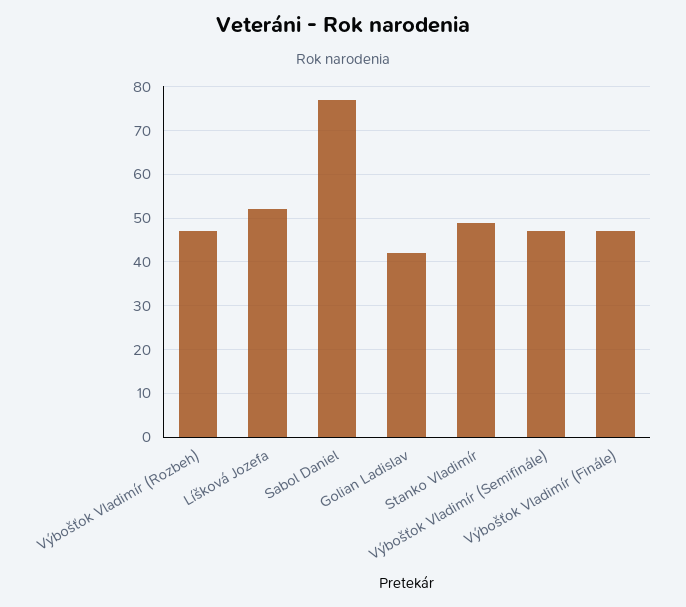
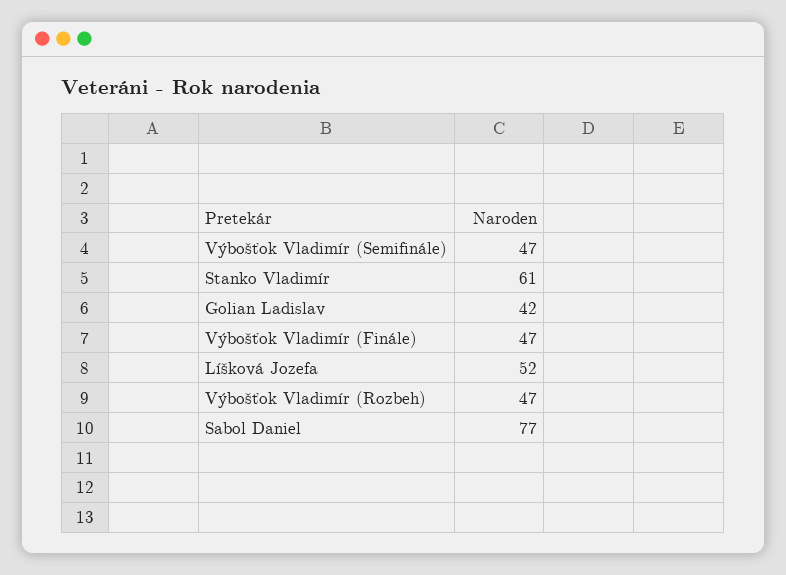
  {
    "Výbošťok Vladimír (Rozbeh)": 47,
    "Líšková Jozefa": 52,
    "Sabol Daniel": 77,
    "Golian Ladislav": 42,
-   "Stanko Vladimír": 50,
+   "Stanko Vladimír": 61,
    "Výbošťok Vladimír (Semifinále)": 47,
    "Výbošťok Vladimír (Finále)": 47
  }

